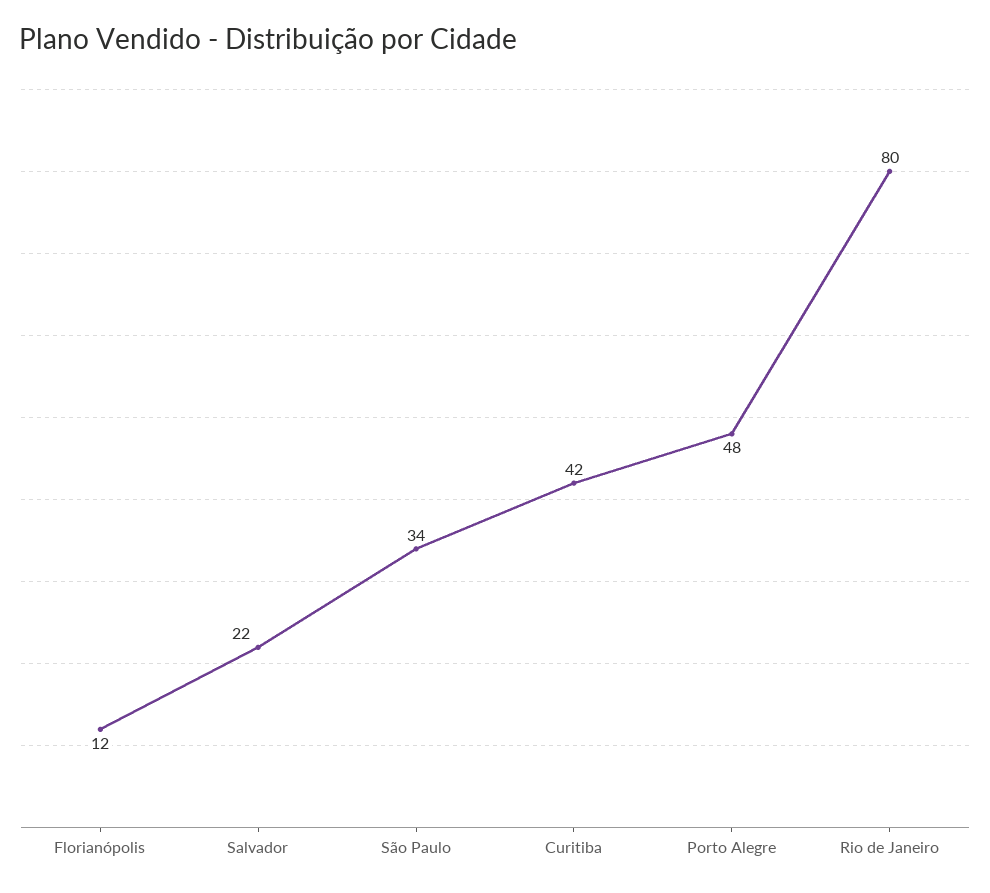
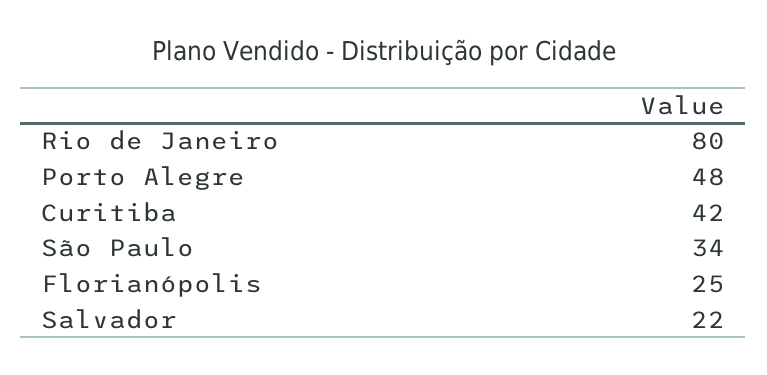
  {
-   "Florianópolis": 12,
+   "Florianópolis": 25,
    "Salvador": 22,
    "São Paulo": 34,
    "Curitiba": 42,
    "Porto Alegre": 48,
    "Rio de Janeiro": 80
  }

